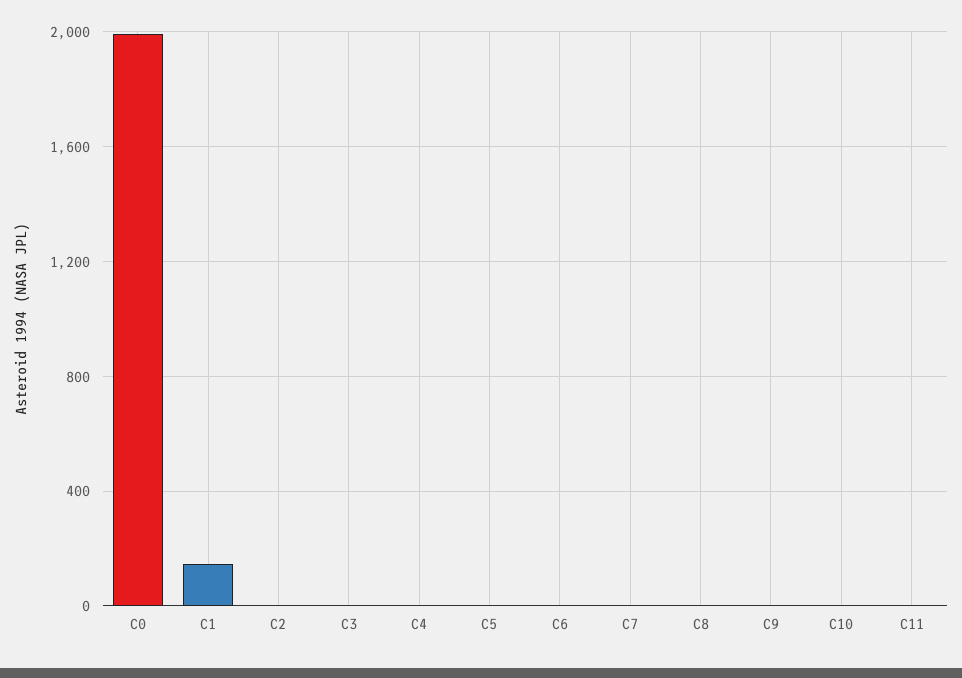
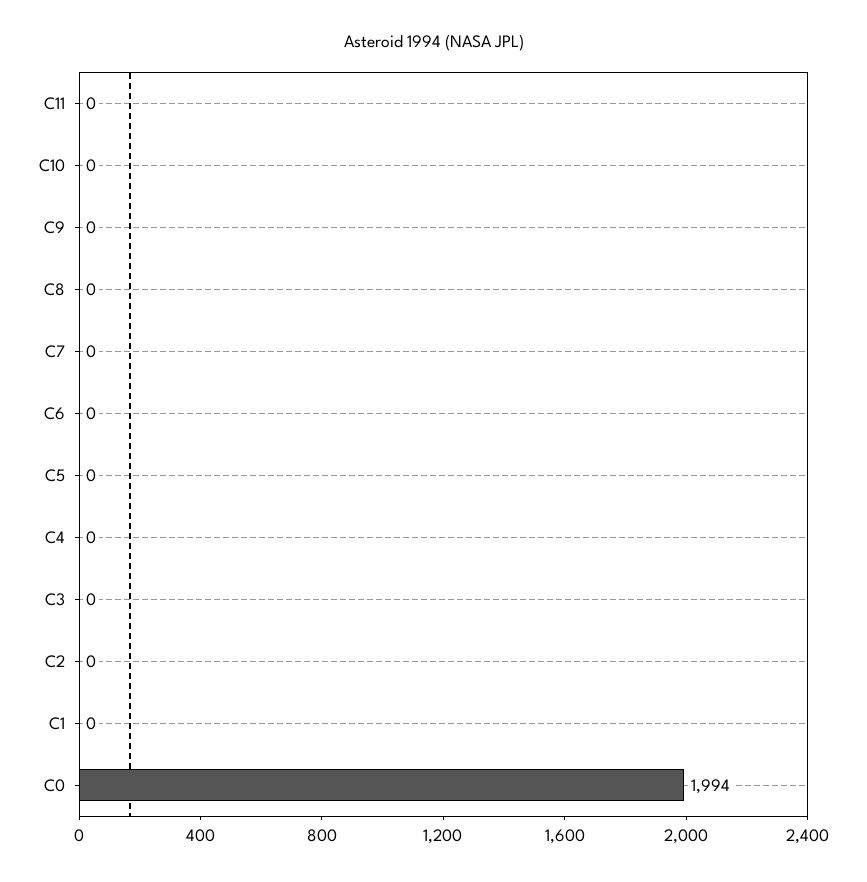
  {
    "C0": 1994,
-   "C1": 150,
+   "C1": 0,
    "C2": 0,
    "C3": 0,
    "C4": 0,
    "C5": 0,
    "C6": 0,
    "C7": 0,
    "C8": 0,
    "C9": 0,
    "C10": 0,
    "C11": 0
  }

